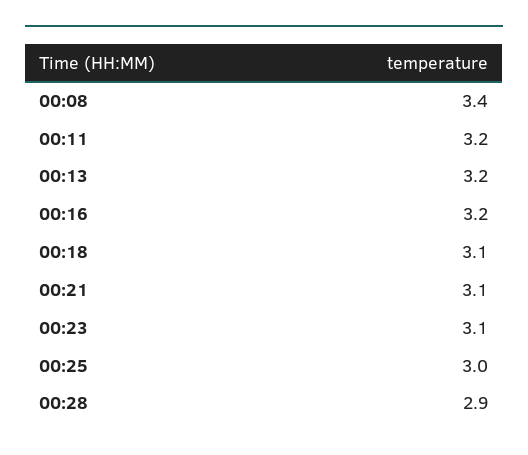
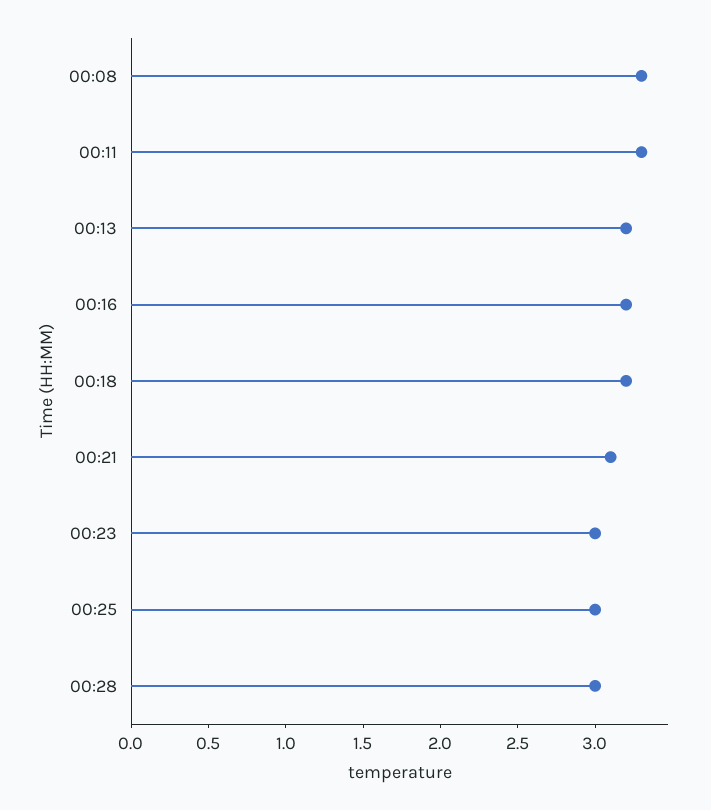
  {
-   "00:08": 3.4,
+   "00:08": 3.3,
-   "00:11": 3.2,
+   "00:11": 3.3,
    "00:13": 3.2,
    "00:16": 3.2,
-   "00:18": 3.1,
+   "00:18": 3.2,
    "00:21": 3.1,
-   "00:23": 3.1,
+   "00:23": 3,
    "00:25": 3,
-   "00:28": 2.9
+   "00:28": 3
  }

